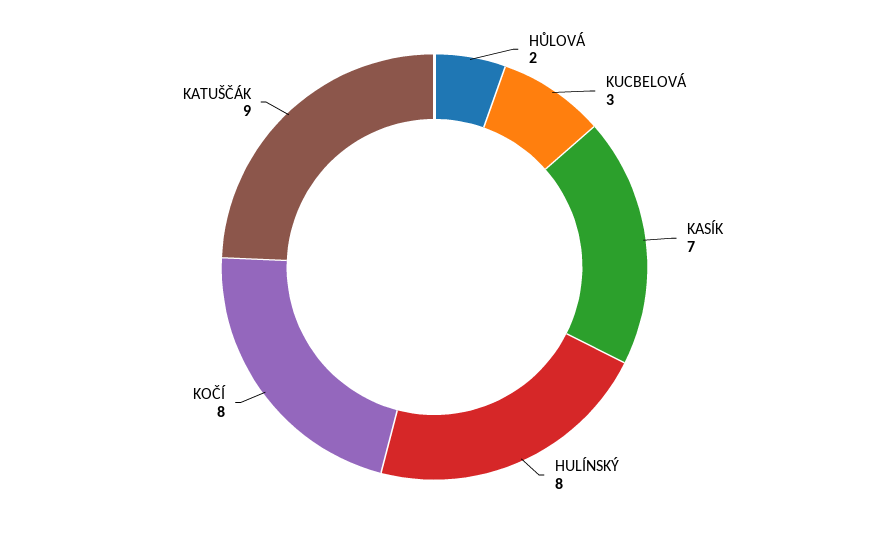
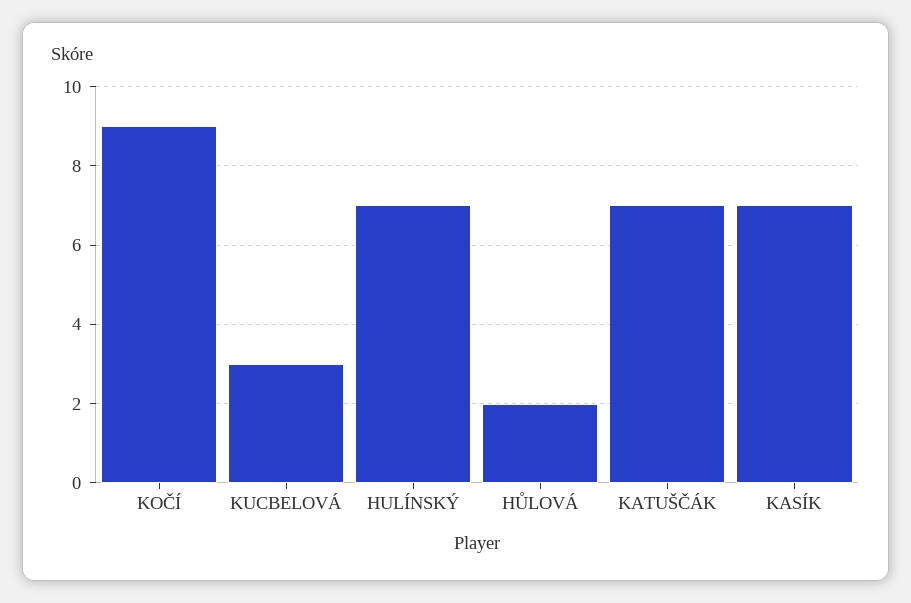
  {
    "HŮLOVÁ": 2,
    "KUCBELOVÁ": 3,
    "KASÍK": 7,
-   "HULÍNSKÝ": 8,
+   "HULÍNSKÝ": 7,
-   "KOČÍ": 8,
+   "KOČÍ": 9,
-   "KATUŠČÁK": 9
+   "KATUŠČÁK": 7
  }

